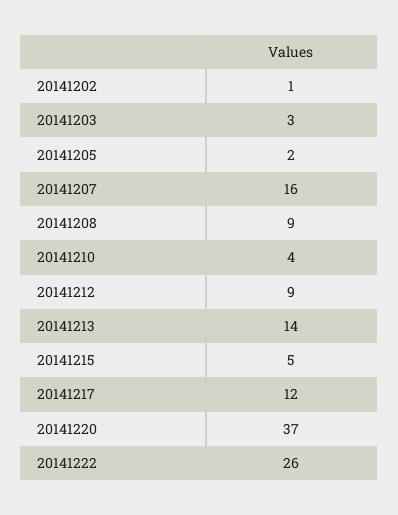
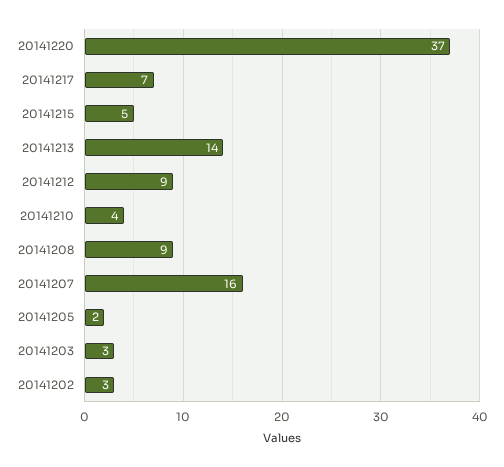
  {
-   "20141202": 1,
+   "20141202": 3,
    "20141203": 3,
    "20141205": 2,
    "20141207": 16,
    "20141208": 9,
    "20141210": 4,
    "20141212": 9,
    "20141213": 14,
    "20141215": 5,
-   "20141217": 12,
+   "20141217": 7,
-   "20141220": 37,
+   "20141220": 37
-   "20141222": 26
  }

